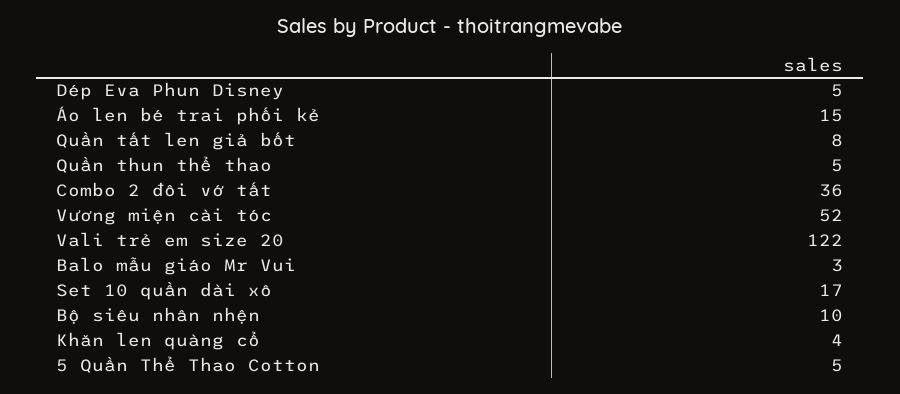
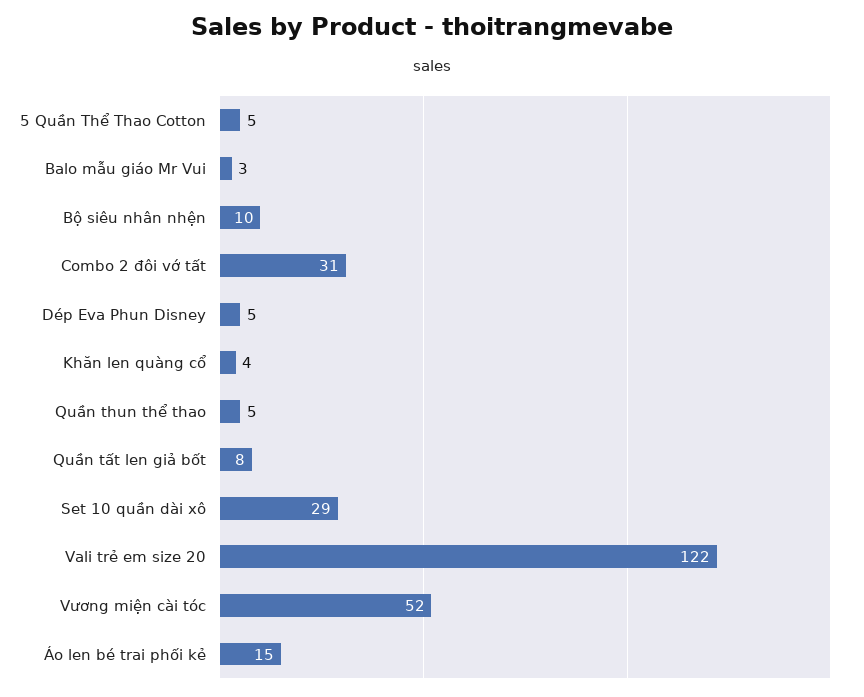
  {
    "Dép Eva Phun Disney": 5,
    "Áo len bé trai phối kẻ": 15,
    "Quần tất len giả bốt": 8,
    "Quần thun thể thao": 5,
-   "Combo 2 đôi vớ tất": 36,
+   "Combo 2 đôi vớ tất": 31,
    "Vương miện cài tóc": 52,
    "Vali trẻ em size 20": 122,
    "Balo mẫu giáo Mr Vui": 3,
-   "Set 10 quần dài xô": 17,
+   "Set 10 quần dài xô": 29,
    "Bộ siêu nhân nhện": 10,
    "Khăn len quàng cổ": 4,
    "5 Quần Thể Thao Cotton": 5
  }

